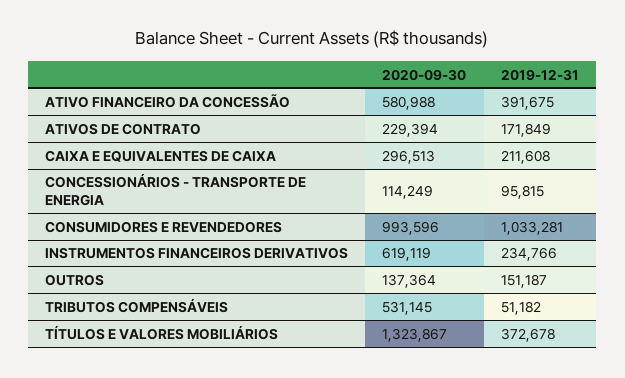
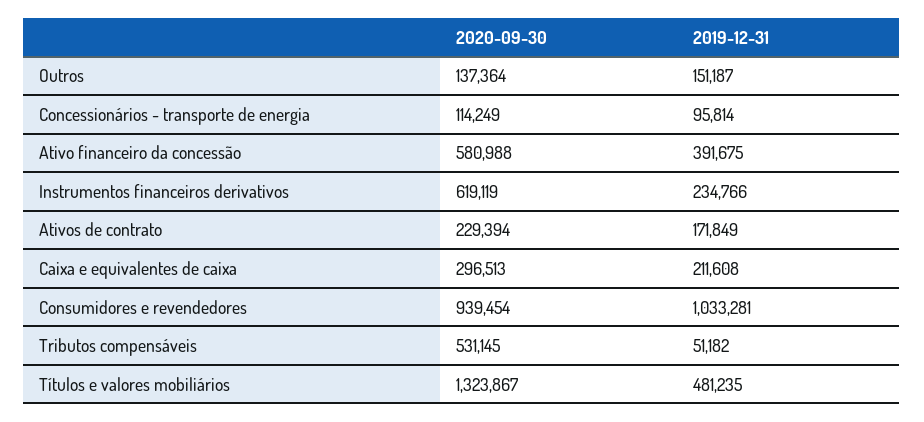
  {
    "2020-09-30": {
      "ATIVO FINANCEIRO DA CONCESSÃO": 580988,
      "ATIVOS DE CONTRATO": 229394,
      "CAIXA E EQUIVALENTES DE CAIXA": 296513,
      "CONCESSIONÁRIOS - TRANSPORTE DE ENERGIA": 114249,
-     "CONSUMIDORES E REVENDEDORES": 993596,
+     "CONSUMIDORES E REVENDEDORES": 939454,
      "INSTRUMENTOS FINANCEIROS DERIVATIVOS": 619119,
      "OUTROS": 137364,
      "TRIBUTOS COMPENSÁVEIS": 531145,
      "TÍTULOS E VALORES MOBILIÁRIOS": 1323867
    },
    "2019-12-31": {
      "ATIVO FINANCEIRO DA CONCESSÃO": 391675,
      "ATIVOS DE CONTRATO": 171849,
      "CAIXA E EQUIVALENTES DE CAIXA": 211608,
-     "CONCESSIONÁRIOS - TRANSPORTE DE ENERGIA": 95815,
+     "CONCESSIONÁRIOS - TRANSPORTE DE ENERGIA": 95814,
      "CONSUMIDORES E REVENDEDORES": 1033281,
      "INSTRUMENTOS FINANCEIROS DERIVATIVOS": 234766,
      "OUTROS": 151187,
      "TRIBUTOS COMPENSÁVEIS": 51182,
-     "TÍTULOS E VALORES MOBILIÁRIOS": 372678
+     "TÍTULOS E VALORES MOBILIÁRIOS": 481235
    }
  }

